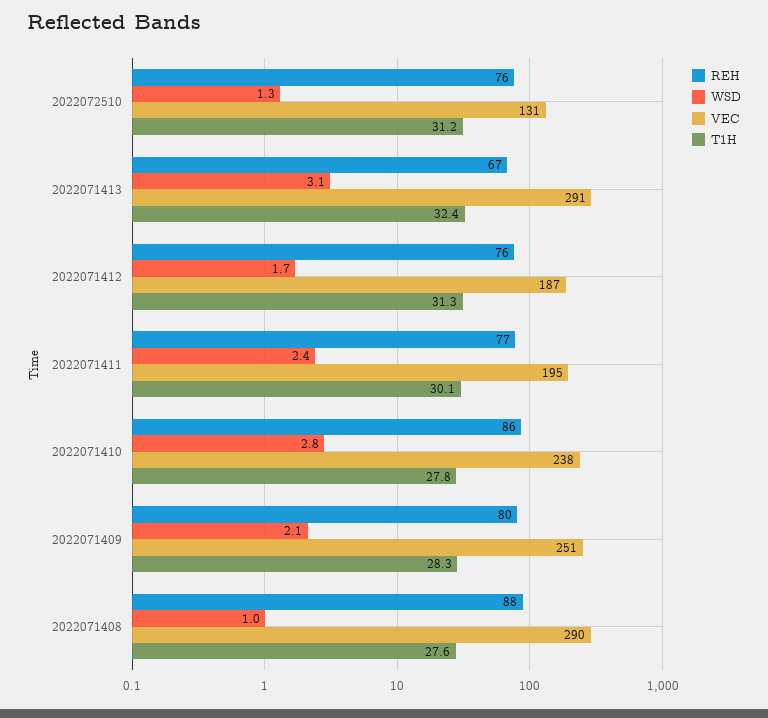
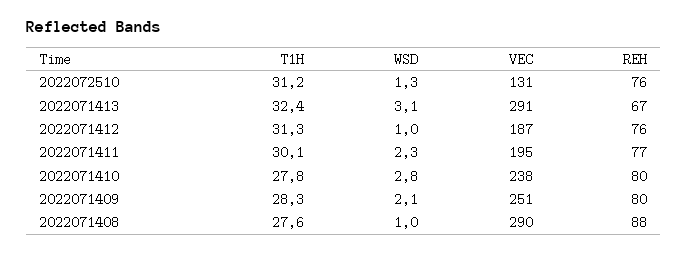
  {
    "REH": {
      "2022072510": 76,
      "2022071413": 67,
      "2022071412": 76,
      "2022071411": 77,
-     "2022071410": 86,
+     "2022071410": 80,
      "2022071409": 80,
      "2022071408": 88
    },
    "WSD": {
      "2022072510": 1.3,
      "2022071413": 3.1,
-     "2022071412": 1.7,
+     "2022071412": 1,
-     "2022071411": 2.4,
+     "2022071411": 2.3,
      "2022071410": 2.8,
      "2022071409": 2.1,
      "2022071408": 1
    },
    "VEC": {
      "2022072510": 131,
      "2022071413": 291,
      "2022071412": 187,
      "2022071411": 195,
      "2022071410": 238,
      "2022071409": 251,
      "2022071408": 290
    },
    "T1H": {
      "2022072510": 31.2,
      "2022071413": 32.4,
      "2022071412": 31.3,
      "2022071411": 30.1,
      "2022071410": 27.8,
      "2022071409": 28.3,
      "2022071408": 27.6
    }
  }

